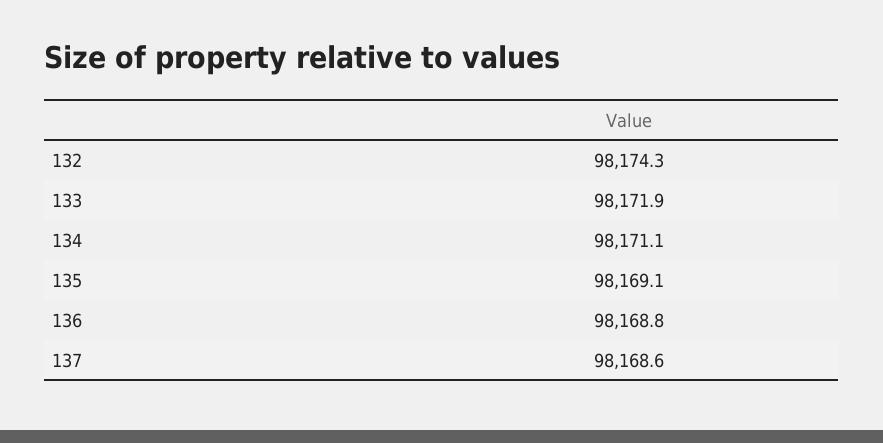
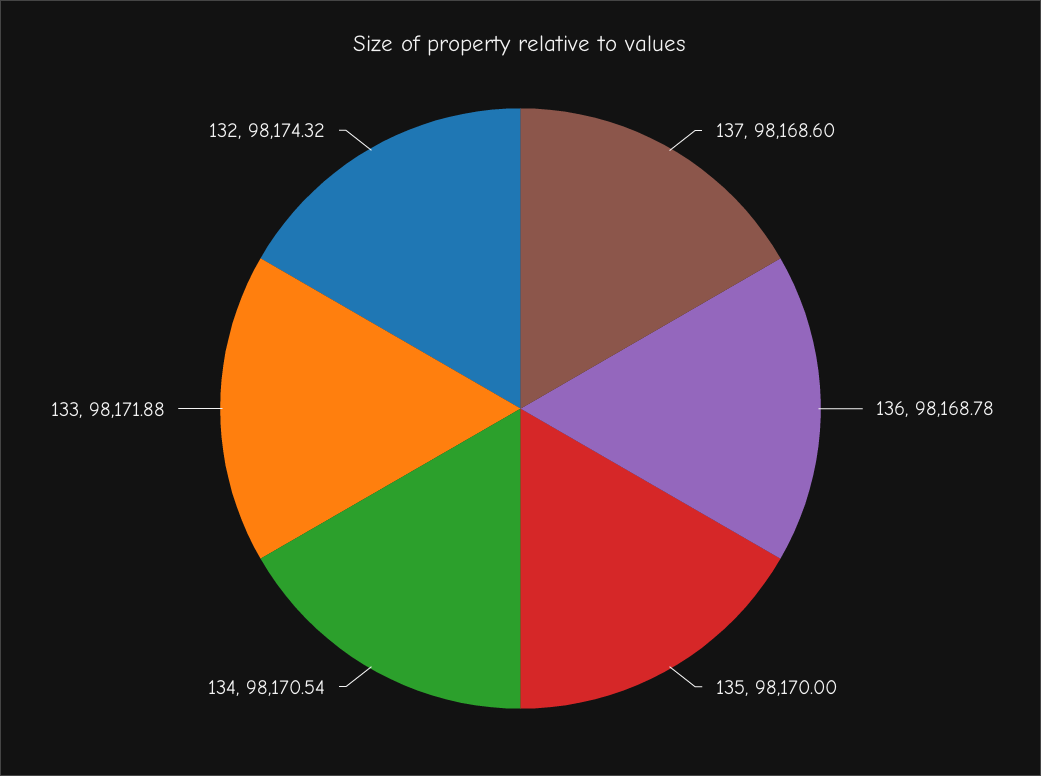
  {
    "132": 98174.32,
    "133": 98171.88,
-   "134": 98171.1,
+   "134": 98170.54,
-   "135": 98169.1,
+   "135": 98170,
    "136": 98168.78,
    "137": 98168.6
  }

